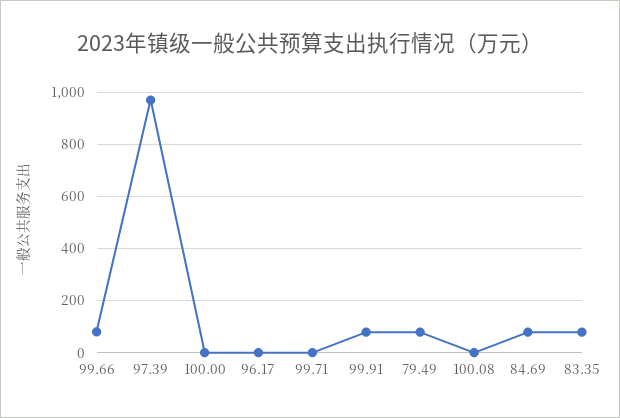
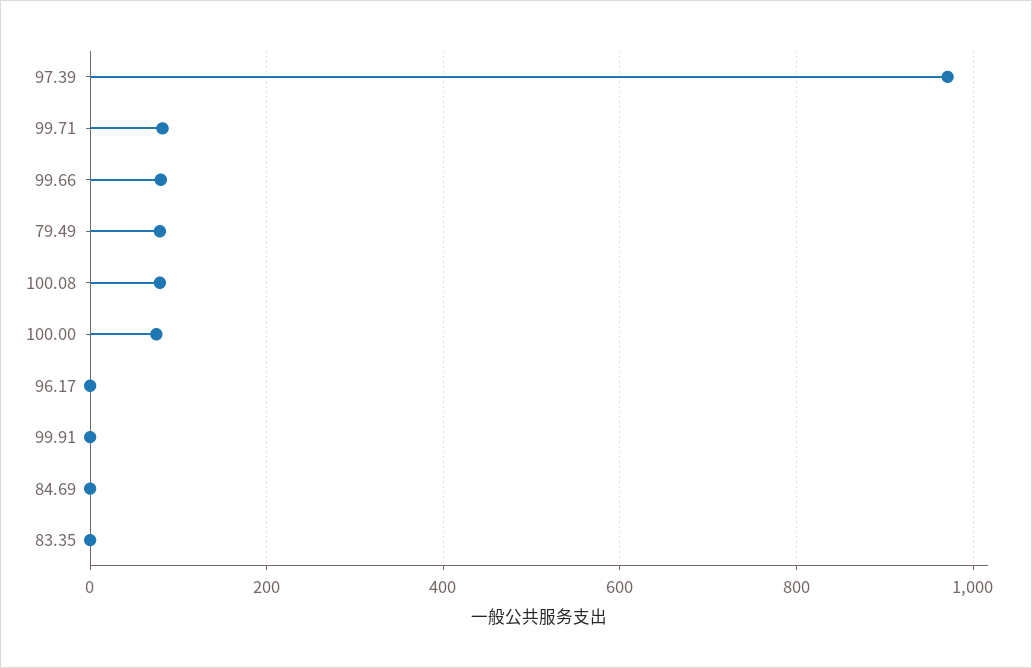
  {
    "99.66": 80,
    "97.39": 980,
-   "100.00": 0,
+   "100.00": 80,
    "96.17": 0,
-   "99.71": 0,
+   "99.71": 80,
-   "99.91": 75,
+   "99.91": 0,
    "79.49": 80,
-   "100.08": 0,
+   "100.08": 80,
-   "84.69": 75,
+   "84.69": 0,
-   "83.35": 75
+   "83.35": 0
  }

